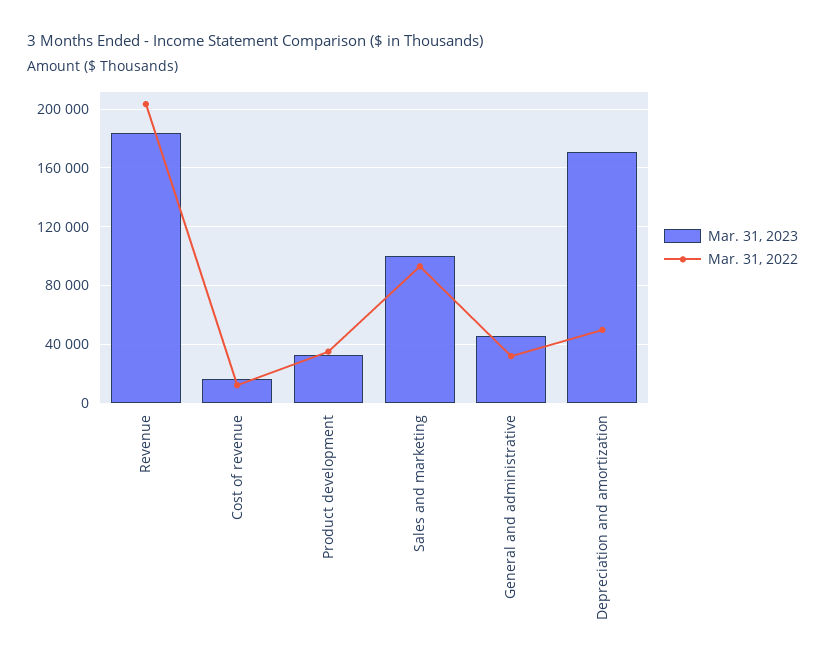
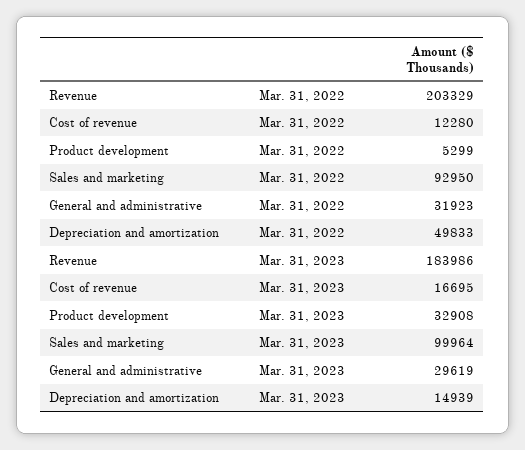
  {
    "Mar. 31, 2023": {
      "Revenue": 183986,
      "Cost of revenue": 16695,
      "Product development": 32908,
      "Sales and marketing": 99964,
-     "General and administrative": 45000,
+     "General and administrative": 29619,
-     "Depreciation and amortization": 170000
+     "Depreciation and amortization": 14939
    },
    "Mar. 31, 2022": {
      "Revenue": 203329,
      "Cost of revenue": 12280,
-     "Product development": 35000,
+     "Product development": 5299,
      "Sales and marketing": 92950,
      "General and administrative": 31923,
      "Depreciation and amortization": 49833
    }
  }

